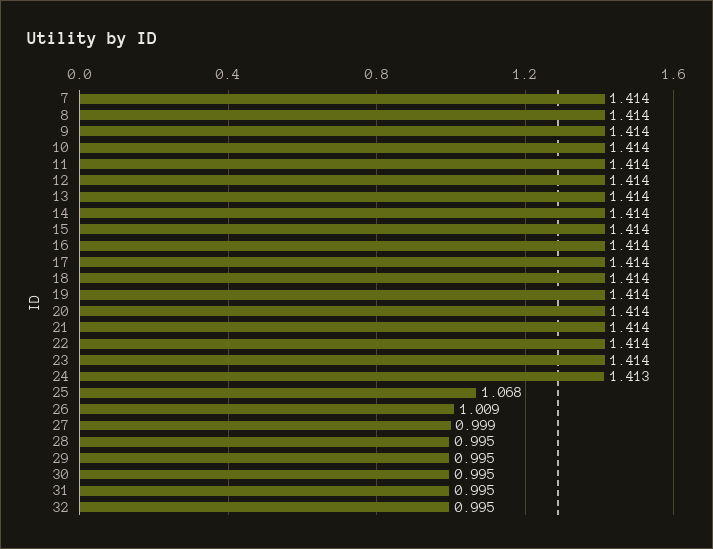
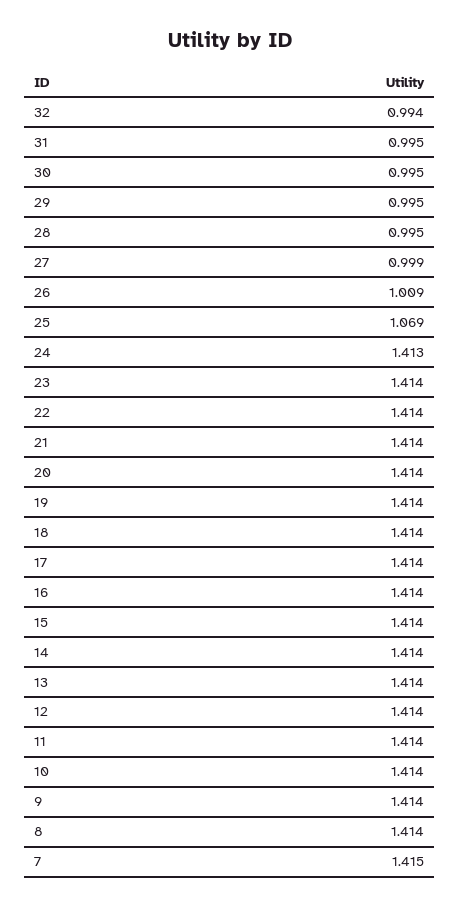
  {
-   "7": 1.414,
+   "7": 1.415,
    "8": 1.414,
    "9": 1.414,
    "10": 1.414,
    "11": 1.414,
    "12": 1.414,
    "13": 1.414,
    "14": 1.414,
    "15": 1.414,
    "16": 1.414,
    "17": 1.414,
    "18": 1.414,
    "19": 1.414,
    "20": 1.414,
    "21": 1.414,
    "22": 1.414,
    "23": 1.414,
    "24": 1.413,
-   "25": 1.068,
+   "25": 1.069,
    "26": 1.009,
    "27": 0.999,
    "28": 0.995,
    "29": 0.995,
    "30": 0.995,
    "31": 0.995,
-   "32": 0.995
+   "32": 0.994
  }

